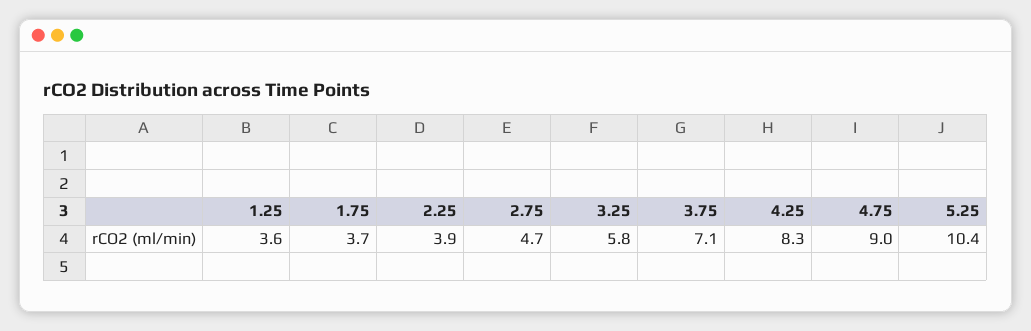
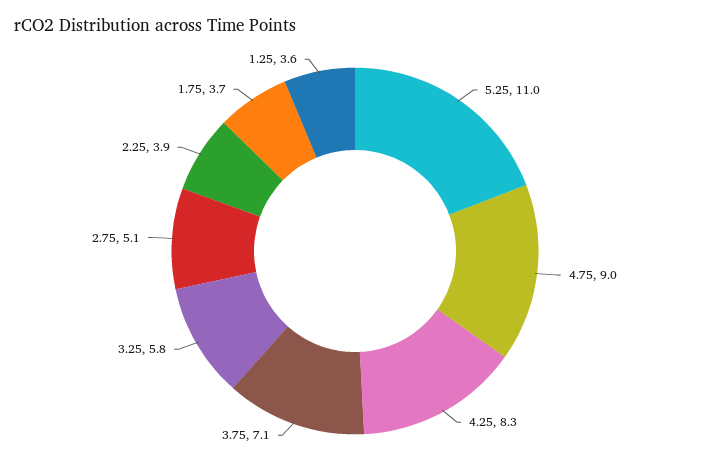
  {
    "1.25": 3.6,
    "1.75": 3.7,
    "2.25": 3.9,
-   "2.75": 4.7,
+   "2.75": 5.1,
    "3.25": 5.8,
    "3.75": 7.1,
    "4.25": 8.3,
    "4.75": 9,
-   "5.25": 10.4
+   "5.25": 11
  }

